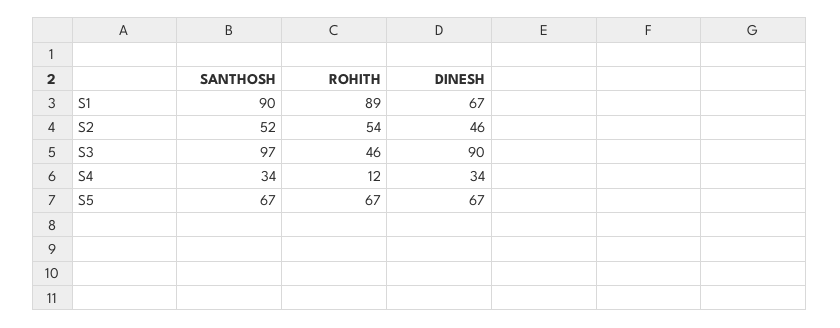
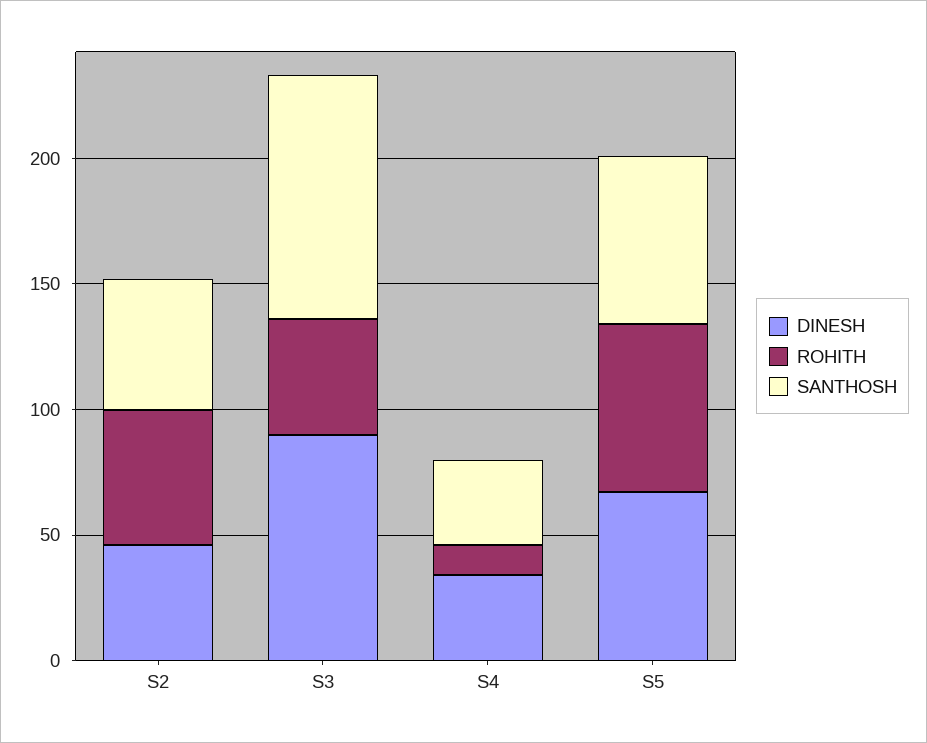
  {
    "SANTHOSH": {
-     "S1": 90,
      "S2": 52,
      "S3": 97,
      "S4": 34,
      "S5": 67
    },
    "ROHITH": {
-     "S1": 89,
      "S2": 54,
      "S3": 46,
      "S4": 12,
      "S5": 67
    },
    "DINESH": {
-     "S1": 67,
      "S2": 46,
      "S3": 90,
      "S4": 34,
      "S5": 67
    }
  }

